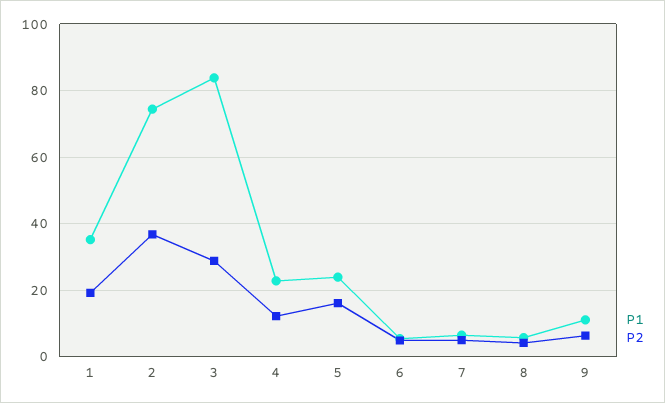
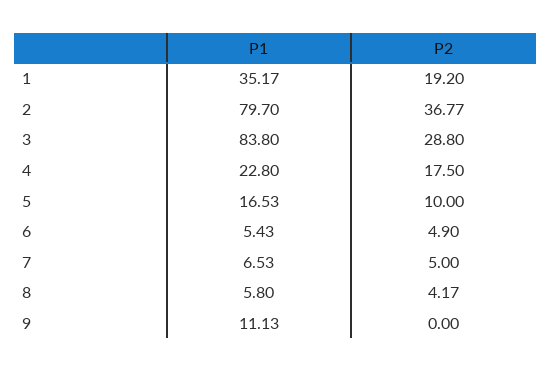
  {
    "P1": {
      "1": 35.17,
-     "2": 74,
+     "2": 79.7,
      "3": 83.8,
      "4": 22.8,
-     "5": 24,
+     "5": 16.53,
      "6": 5.43,
      "7": 6.53,
      "8": 5.8,
      "9": 11.13
    },
    "P2": {
      "1": 19.2,
      "2": 36.77,
      "3": 28.8,
-     "4": 12,
+     "4": 17.5,
-     "5": 16,
+     "5": 10,
      "6": 4.9,
      "7": 5,
      "8": 4.17,
-     "9": 6
+     "9": 0
    }
  }

